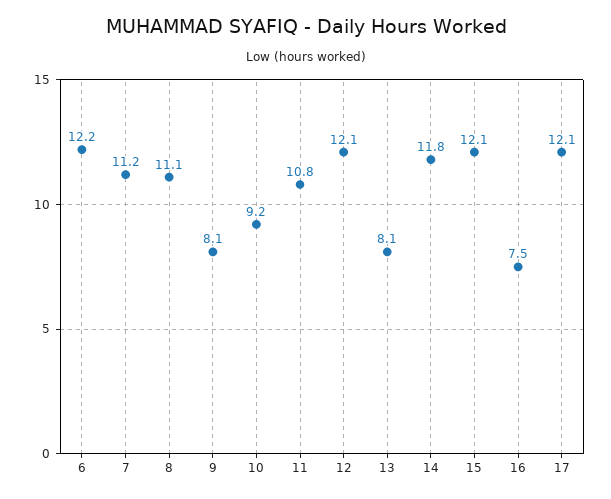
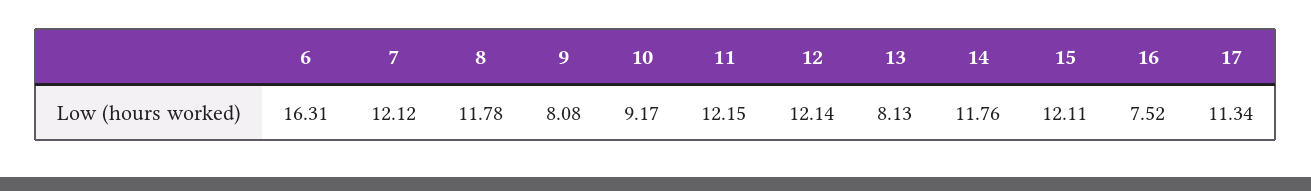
  {
-   "6": 12.2,
+   "6": 16.31,
-   "7": 11.2,
+   "7": 12.12,
-   "8": 11.1,
+   "8": 11.78,
    "9": 8.08,
    "10": 9.17,
-   "11": 10.8,
+   "11": 12.15,
    "12": 12.14,
    "13": 8.13,
    "14": 11.76,
    "15": 12.11,
    "16": 7.52,
-   "17": 12.1
+   "17": 11.34
  }

